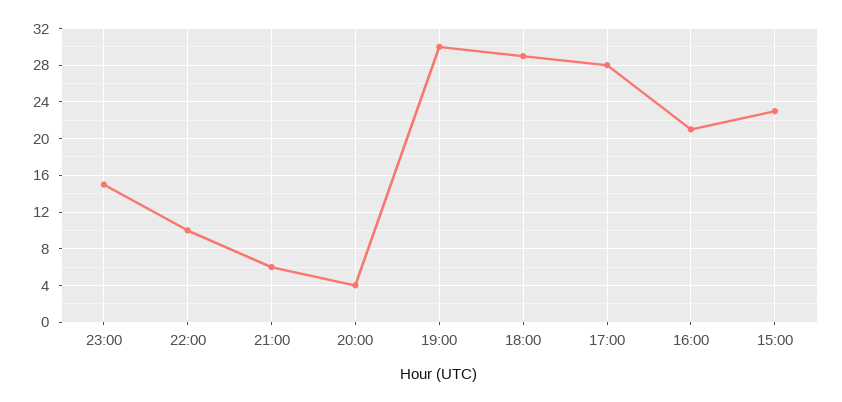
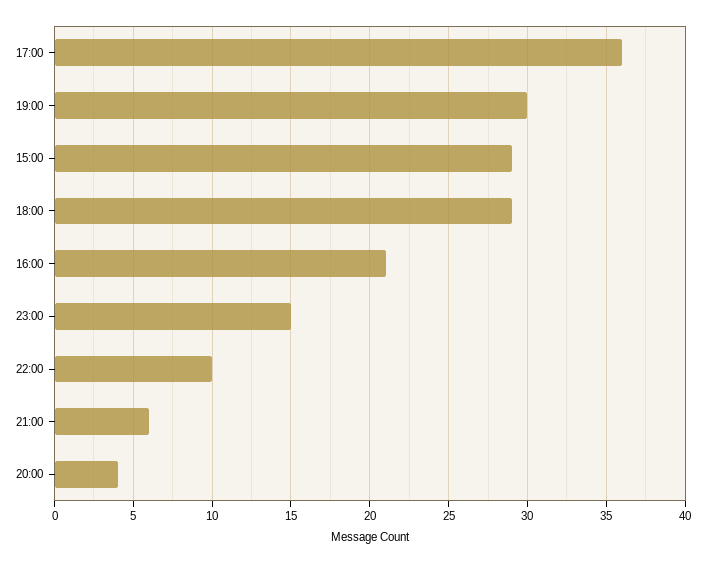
  {
    "23:00": 15,
    "22:00": 10,
    "21:00": 6,
    "20:00": 4,
    "19:00": 30,
    "18:00": 29,
-   "17:00": 28,
+   "17:00": 36,
    "16:00": 21,
-   "15:00": 23
+   "15:00": 29
  }

